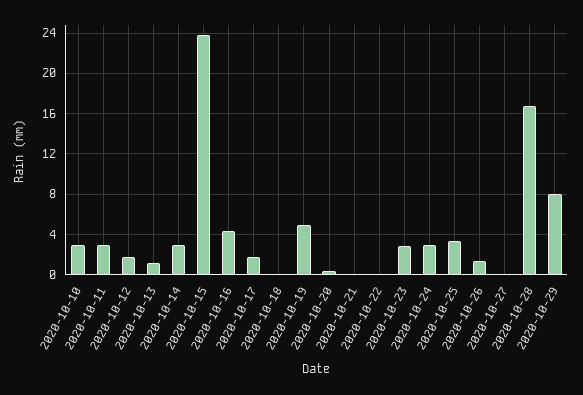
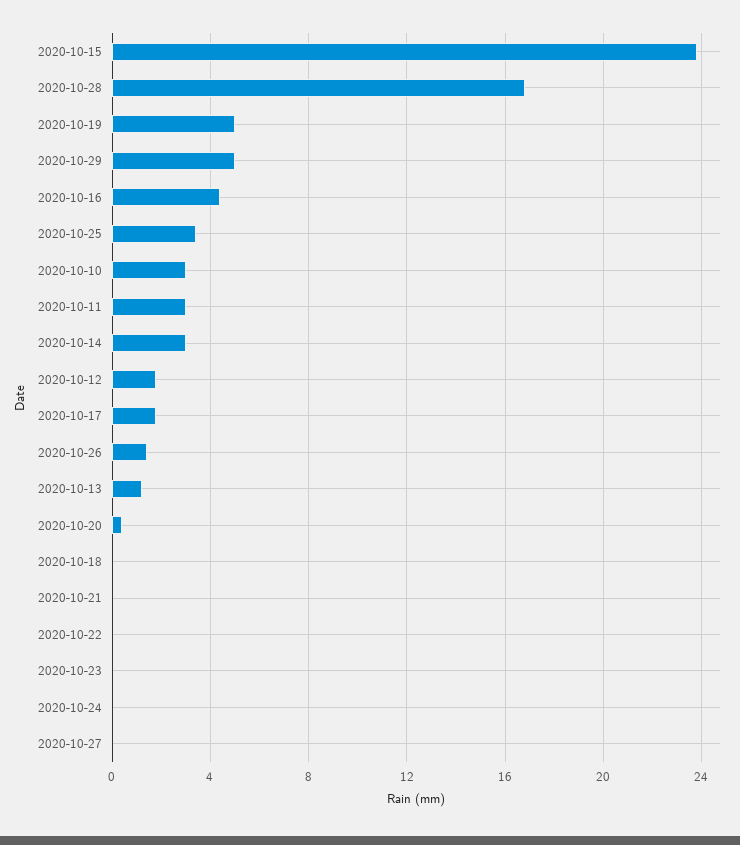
  {
    "2020-10-10": 3,
    "2020-10-11": 3,
    "2020-10-12": 2,
    "2020-10-13": 1,
    "2020-10-14": 3,
    "2020-10-15": 24,
    "2020-10-16": 4.5,
    "2020-10-17": 2,
    "2020-10-18": 0,
    "2020-10-19": 5,
    "2020-10-20": 0.5,
    "2020-10-21": 0,
    "2020-10-22": 0,
-   "2020-10-23": 3,
+   "2020-10-23": 0,
-   "2020-10-24": 3,
+   "2020-10-24": 0,
    "2020-10-25": 3.5,
    "2020-10-26": 1.5,
    "2020-10-27": 0,
    "2020-10-28": 17,
-   "2020-10-29": 8
+   "2020-10-29": 5
  }

